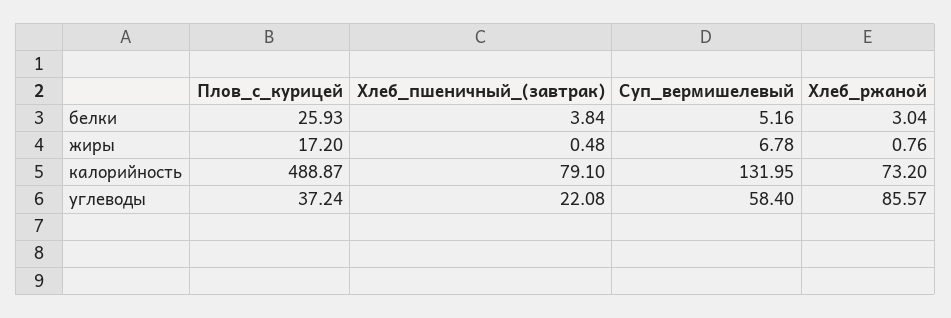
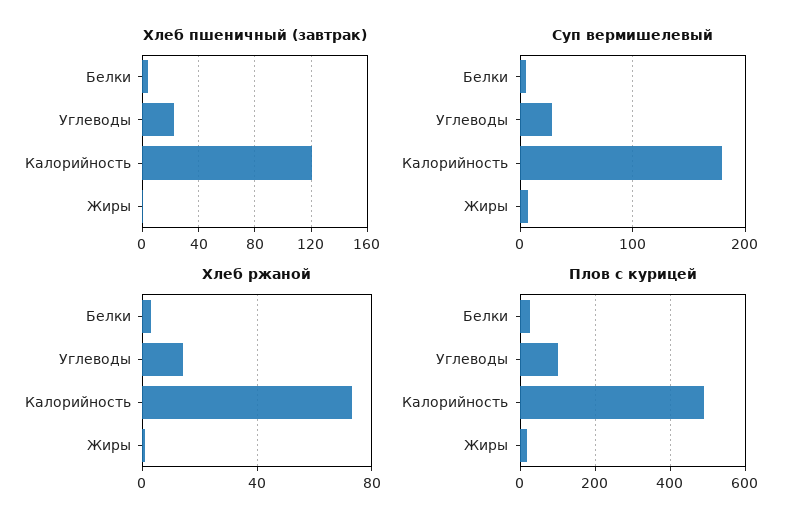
  {
    "Плов_с_курицей": {
      "белки": 25.93,
      "жиры": 17.2,
      "калорийность": 488.87,
-     "углеводы": 37.24
+     "углеводы": 100
    },
    "Хлеб_пшеничный_(завтрак)": {
      "белки": 3.84,
      "жиры": 0.48,
-     "калорийность": 79.1,
+     "калорийность": 120,
      "углеводы": 22.08
    },
    "Суп_вермишелевый": {
      "белки": 5.16,
      "жиры": 6.78,
-     "калорийность": 131.95,
+     "калорийность": 180,
-     "углеводы": 58.4
+     "углеводы": 30
    },
    "Хлеб_ржаной": {
      "белки": 3.04,
      "жиры": 0.76,
      "калорийность": 73.2,
-     "углеводы": 85.57
+     "углеводы": 15
    }
  }

